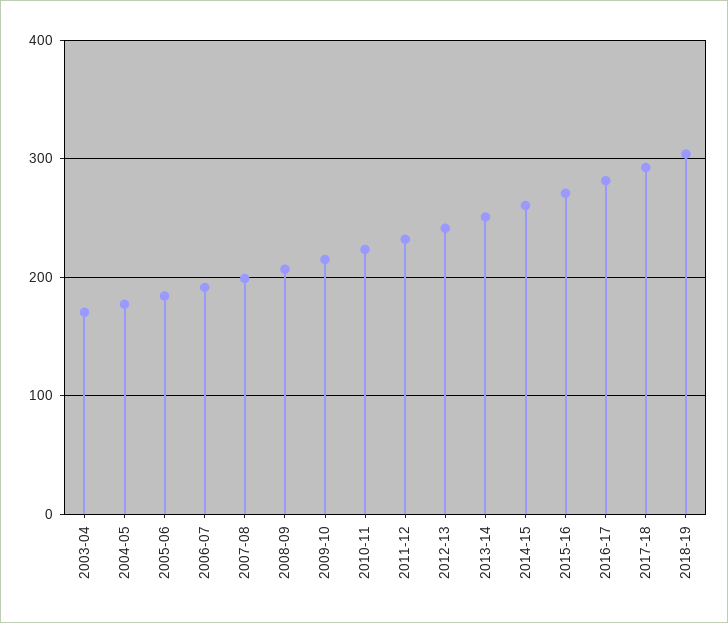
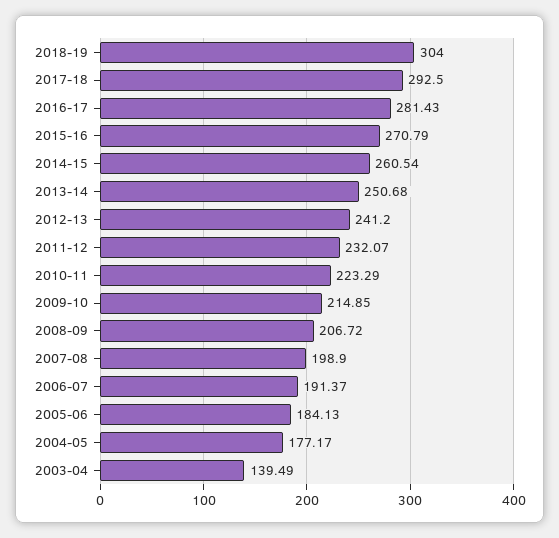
  {
-   "2003-04": 170,
+   "2003-04": 139.49,
    "2004-05": 177.17,
    "2005-06": 184.13,
    "2006-07": 191.37,
    "2007-08": 198.9,
    "2008-09": 206.72,
    "2009-10": 214.85,
    "2010-11": 223.29,
    "2011-12": 232.07,
    "2012-13": 241.2,
    "2013-14": 250.68,
    "2014-15": 260.54,
    "2015-16": 270.79,
    "2016-17": 281.43,
    "2017-18": 292.5,
    "2018-19": 304
  }

